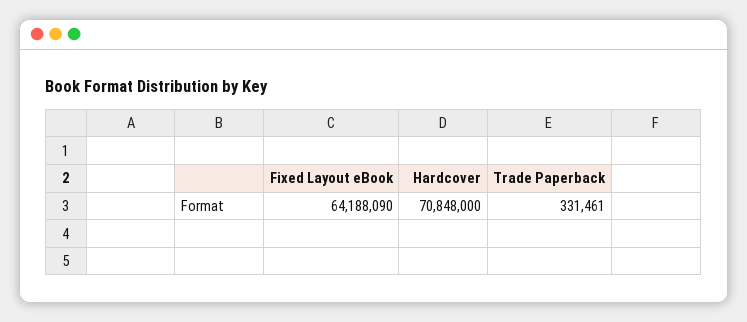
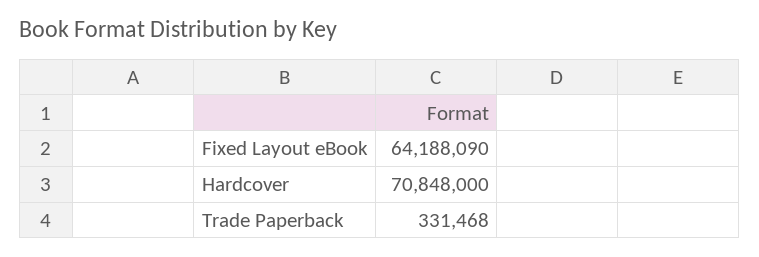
  {
    "Fixed Layout eBook": 64188090,
    "Hardcover": 70848000,
-   "Trade Paperback": 331461
+   "Trade Paperback": 331468
  }

